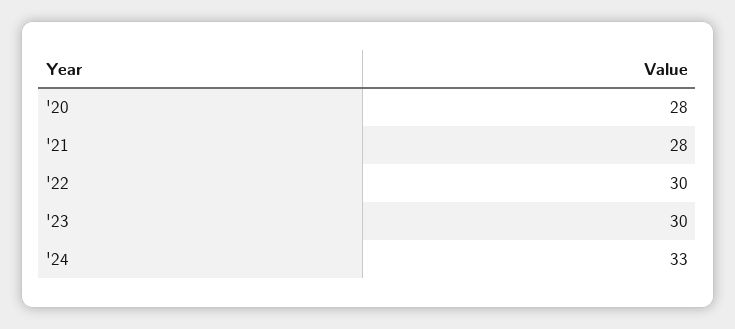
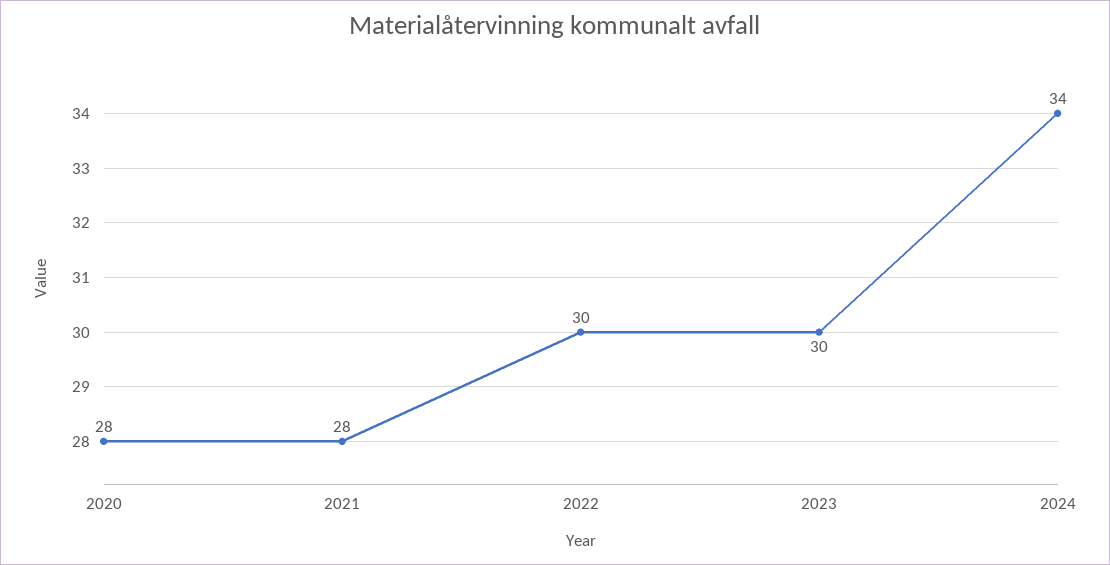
  {
    "'20": 28,
    "'21": 28,
    "'22": 30,
    "'23": 30,
-   "'24": 33
+   "'24": 34
  }

